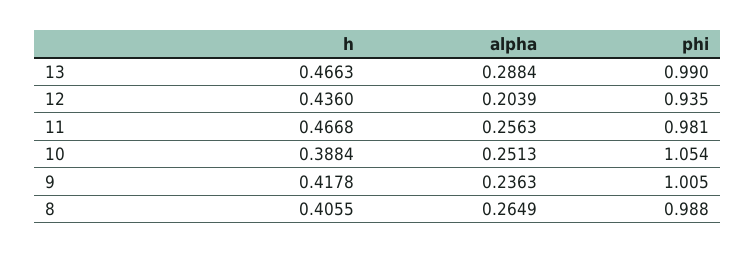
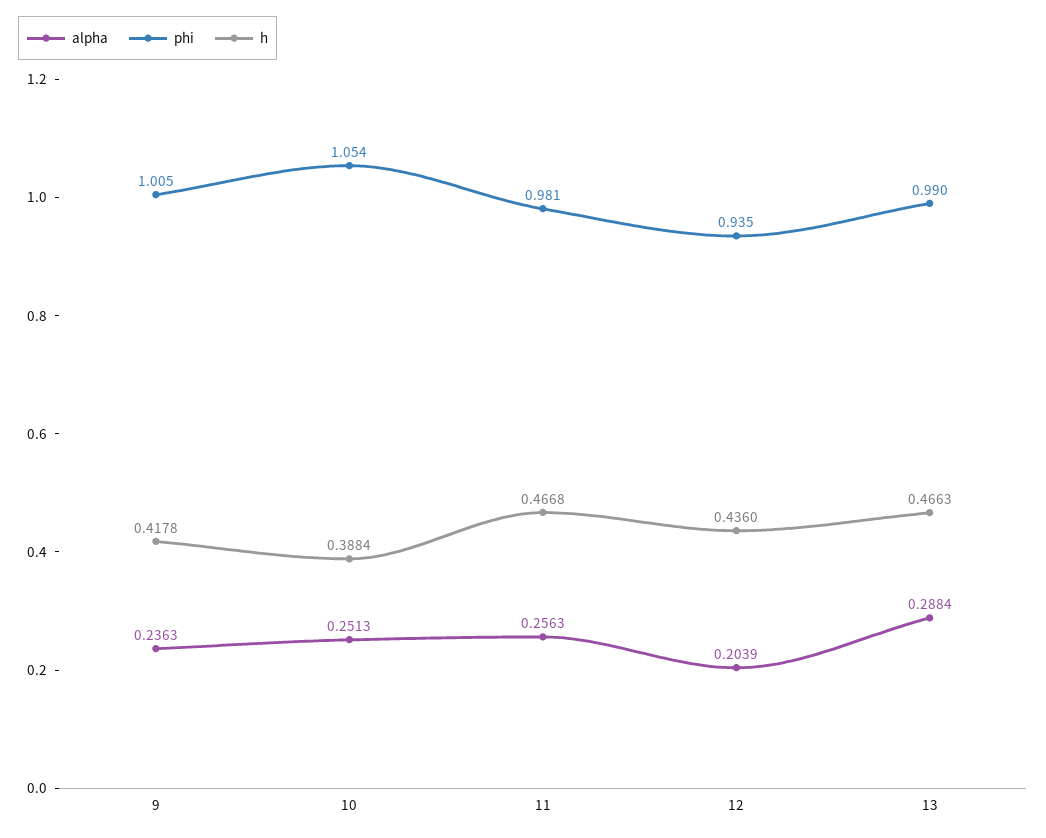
  {
    "h": {
      "13": 0.4663,
      "12": 0.436,
      "11": 0.4668,
      "10": 0.3884,
-     "9": 0.4178,
+     "9": 0.4178
-     "8": 0.4055
    },
    "alpha": {
      "13": 0.2884,
      "12": 0.2039,
      "11": 0.2563,
      "10": 0.2513,
-     "9": 0.2363,
+     "9": 0.2363
-     "8": 0.2649
    },
    "phi": {
      "13": 0.99,
      "12": 0.935,
      "11": 0.981,
      "10": 1.054,
-     "9": 1.005,
+     "9": 1.005
-     "8": 0.988
    }
  }

